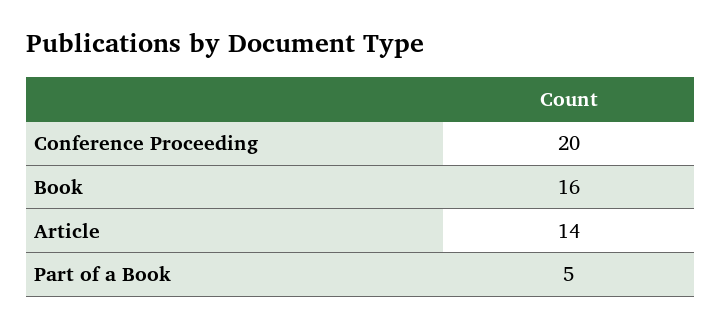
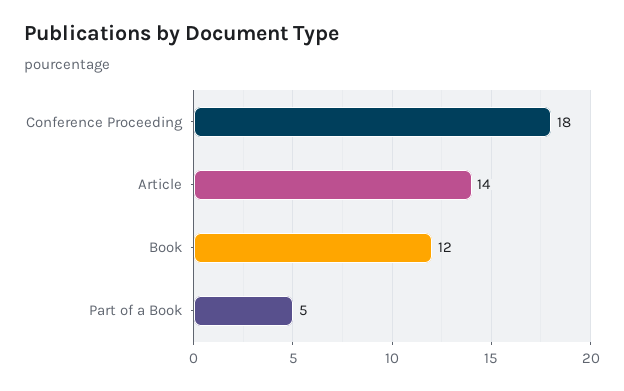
  {
-   "Conference Proceeding": 20,
+   "Conference Proceeding": 18,
-   "Book": 16,
+   "Book": 12,
    "Article": 14,
    "Part of a Book": 5
  }

